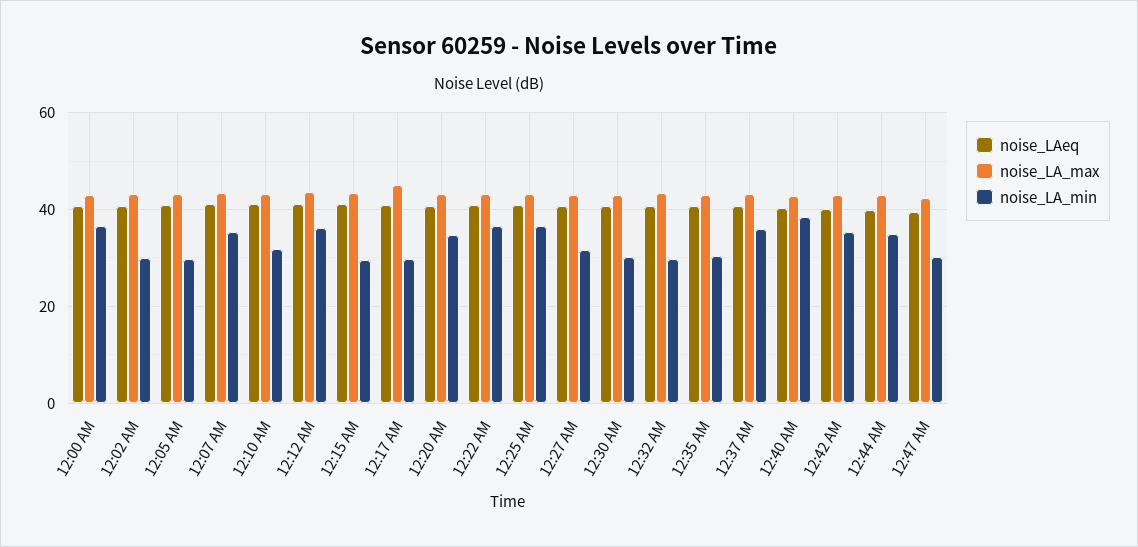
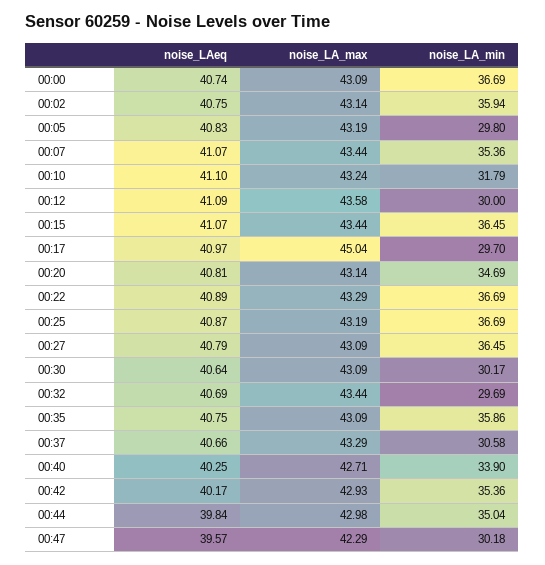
  {
    "noise_LAeq": {
      "12:00 AM": 40.74,
      "12:02 AM": 40.75,
      "12:05 AM": 40.83,
      "12:07 AM": 41.07,
      "12:10 AM": 41.1,
      "12:12 AM": 41.09,
      "12:15 AM": 41.07,
      "12:17 AM": 40.97,
      "12:20 AM": 40.81,
      "12:22 AM": 40.89,
      "12:25 AM": 40.87,
      "12:27 AM": 40.79,
      "12:30 AM": 40.64,
      "12:32 AM": 40.69,
      "12:35 AM": 40.75,
      "12:37 AM": 40.66,
      "12:40 AM": 40.25,
      "12:42 AM": 40.17,
      "12:44 AM": 39.84,
      "12:47 AM": 39.57
    },
    "noise_LA_max": {
      "12:00 AM": 43.09,
      "12:02 AM": 43.14,
      "12:05 AM": 43.19,
      "12:07 AM": 43.44,
      "12:10 AM": 43.24,
      "12:12 AM": 43.58,
      "12:15 AM": 43.44,
      "12:17 AM": 45.04,
      "12:20 AM": 43.14,
      "12:22 AM": 43.29,
      "12:25 AM": 43.19,
      "12:27 AM": 43.09,
      "12:30 AM": 43.09,
      "12:32 AM": 43.44,
      "12:35 AM": 43.09,
      "12:37 AM": 43.29,
      "12:40 AM": 42.71,
      "12:42 AM": 42.93,
      "12:44 AM": 42.98,
      "12:47 AM": 42.29
    },
    "noise_LA_min": {
      "12:00 AM": 36.69,
-     "12:02 AM": 30,
+     "12:02 AM": 35.94,
      "12:05 AM": 29.8,
      "12:07 AM": 35.36,
      "12:10 AM": 31.79,
-     "12:12 AM": 36,
+     "12:12 AM": 30,
-     "12:15 AM": 30,
+     "12:15 AM": 36.45,
      "12:17 AM": 29.7,
      "12:20 AM": 34.69,
      "12:22 AM": 36.69,
      "12:25 AM": 36.69,
-     "12:27 AM": 32,
+     "12:27 AM": 36.45,
      "12:30 AM": 30.17,
      "12:32 AM": 29.69,
-     "12:35 AM": 30,
+     "12:35 AM": 35.86,
-     "12:37 AM": 36,
+     "12:37 AM": 30.58,
-     "12:40 AM": 38,
+     "12:40 AM": 33.9,
      "12:42 AM": 35.36,
      "12:44 AM": 35.04,
      "12:47 AM": 30.18
    }
  }

